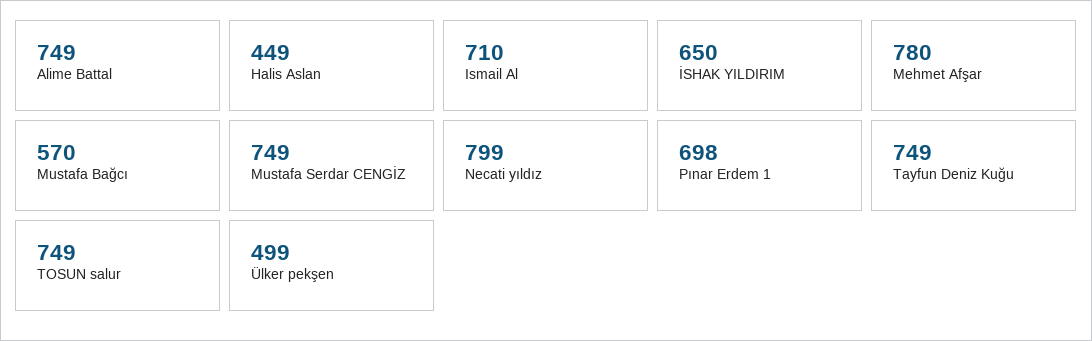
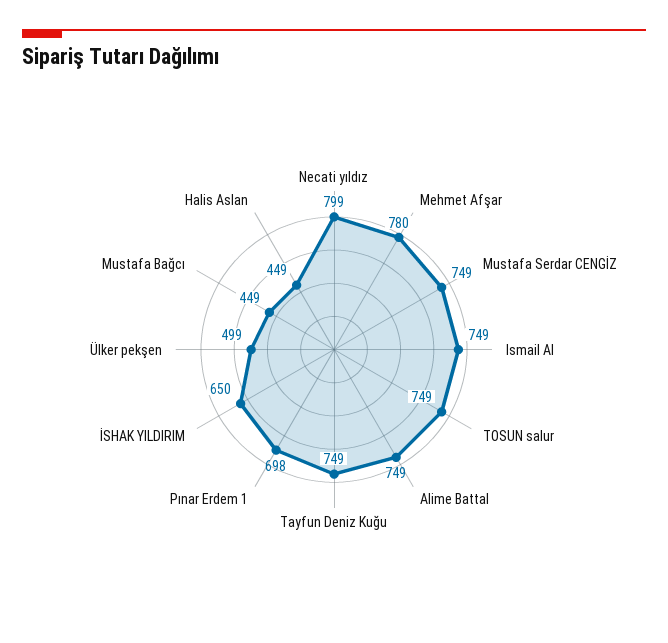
  {
    "Alime Battal": 749,
    "Halis Aslan": 449,
-   "Ismail Al": 710,
+   "Ismail Al": 749,
    "İSHAK YILDIRIM": 650,
    "Mehmet Afşar": 780,
-   "Mustafa Bağcı": 570,
+   "Mustafa Bağcı": 449,
    "Mustafa Serdar CENGİZ": 749,
    "Necati yıldız": 799,
    "Pınar Erdem 1": 698,
    "Tayfun Deniz Kuğu": 749,
    "TOSUN salur": 749,
    "Ülker pekşen": 499
  }

